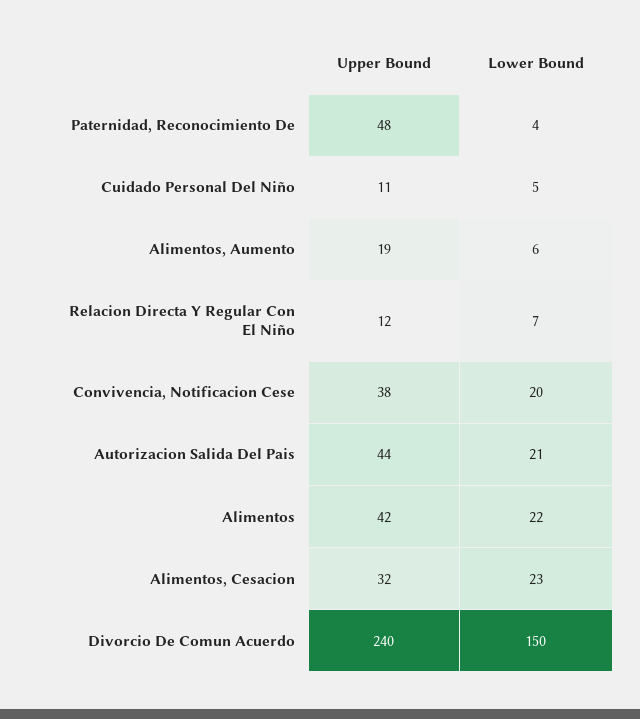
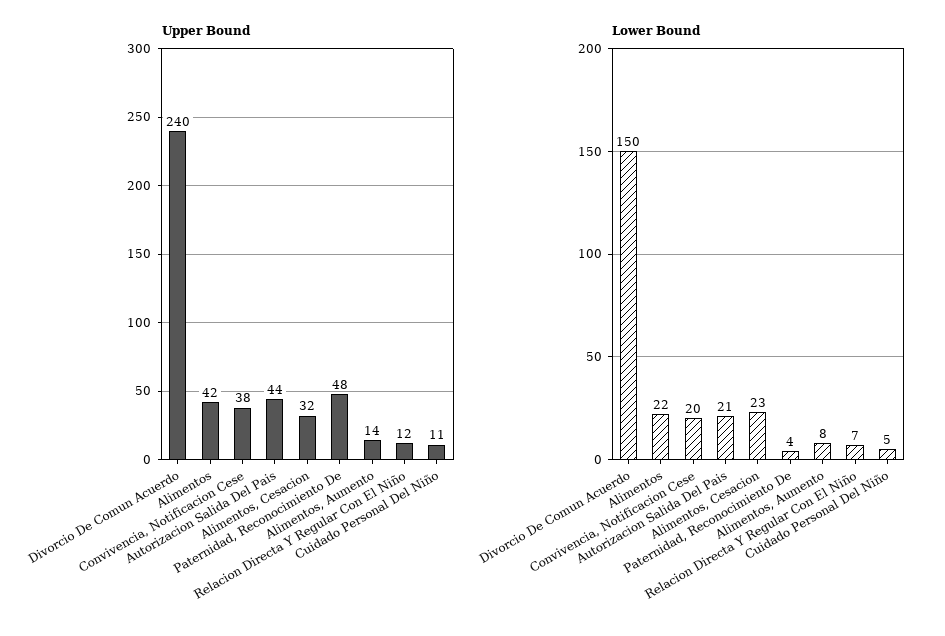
  {
    "Upper Bound": {
      "Paternidad, Reconocimiento De": 48,
      "Cuidado Personal Del Niño": 11,
-     "Alimentos, Aumento": 19,
+     "Alimentos, Aumento": 14,
      "Relacion Directa Y Regular Con El Niño": 12,
      "Convivencia, Notificacion Cese": 38,
      "Autorizacion Salida Del Pais": 44,
      "Alimentos": 42,
      "Alimentos, Cesacion": 32,
      "Divorcio De Comun Acuerdo": 240
    },
    "Lower Bound": {
      "Paternidad, Reconocimiento De": 4,
      "Cuidado Personal Del Niño": 5,
-     "Alimentos, Aumento": 6,
+     "Alimentos, Aumento": 8,
      "Relacion Directa Y Regular Con El Niño": 7,
      "Convivencia, Notificacion Cese": 20,
      "Autorizacion Salida Del Pais": 21,
      "Alimentos": 22,
      "Alimentos, Cesacion": 23,
      "Divorcio De Comun Acuerdo": 150
    }
  }

